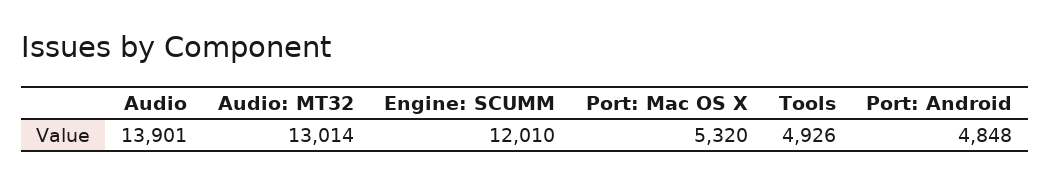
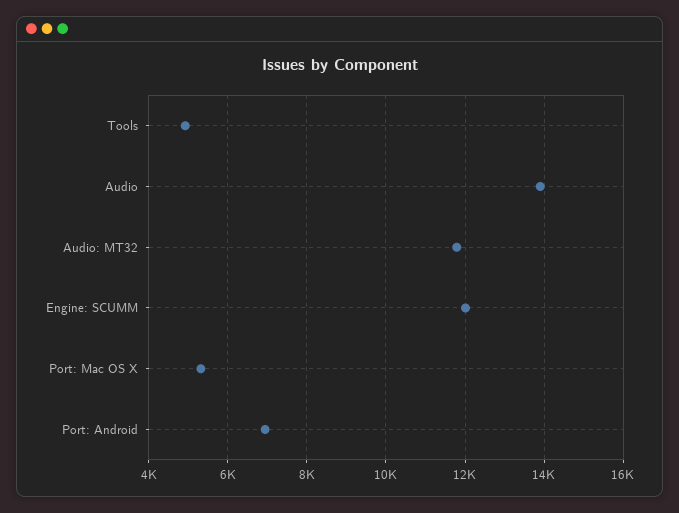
  {
    "Audio": 13901,
-   "Audio: MT32": 13014,
+   "Audio: MT32": 11800,
    "Engine: SCUMM": 12010,
    "Port: Mac OS X": 5320,
    "Tools": 4926,
-   "Port: Android": 4848
+   "Port: Android": 7000
  }

